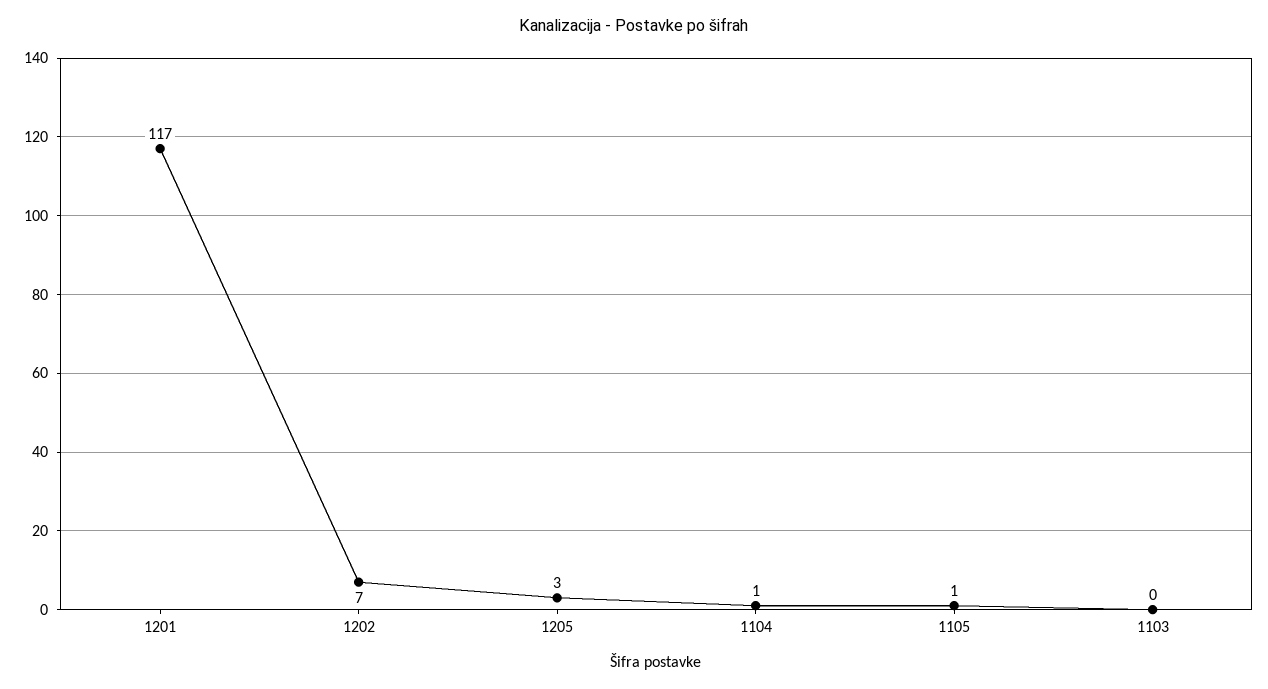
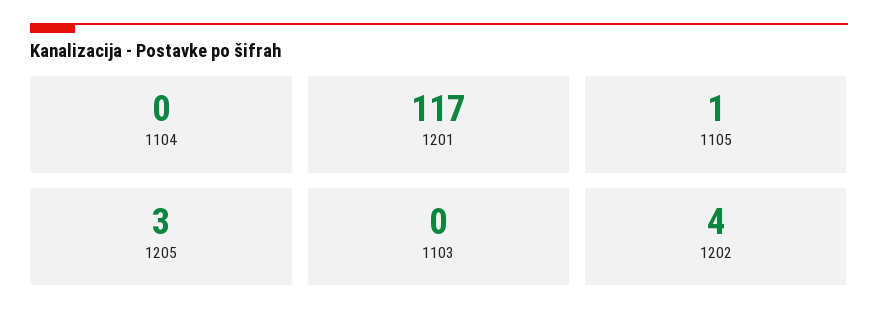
  {
    "1201": 117,
-   "1202": 7,
+   "1202": 4,
    "1205": 3,
-   "1104": 1,
+   "1104": 0,
    "1105": 1,
    "1103": 0
  }

